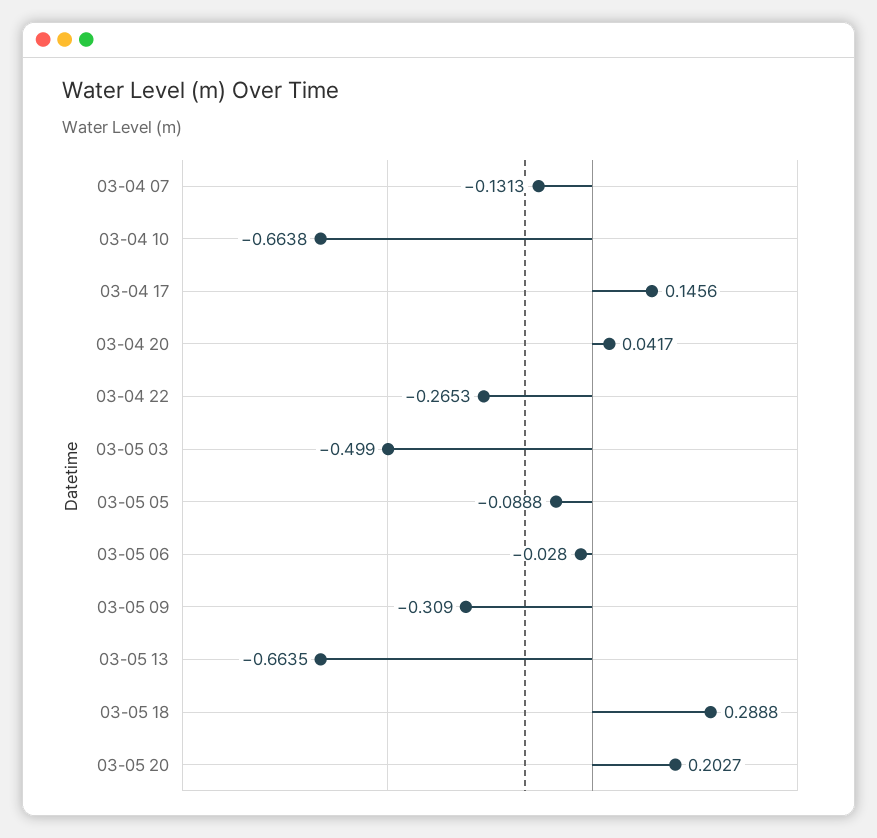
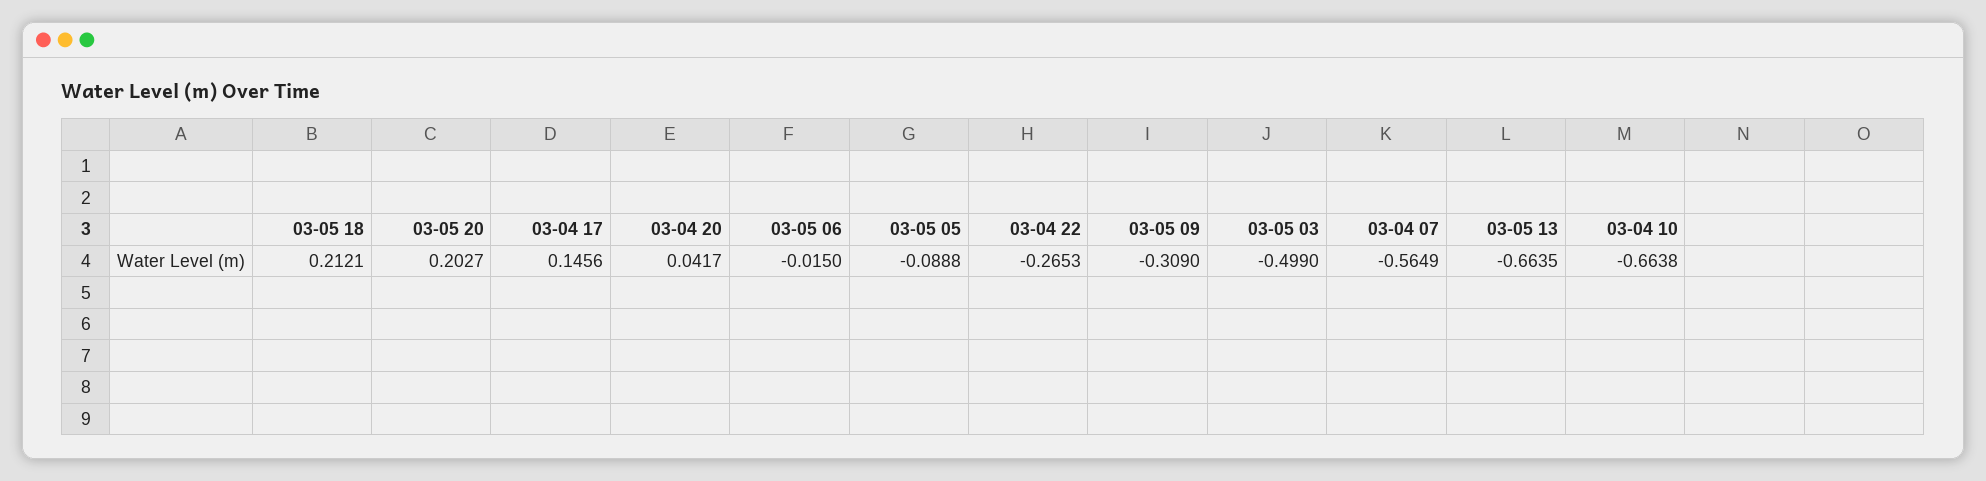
  {
-   "03-04 07": -0.1313,
+   "03-04 07": -0.5649,
    "03-04 10": -0.6638,
    "03-04 17": 0.1456,
    "03-04 20": 0.0417,
    "03-04 22": -0.2653,
    "03-05 03": -0.499,
    "03-05 05": -0.0888,
-   "03-05 06": -0.028,
+   "03-05 06": -0.015,
    "03-05 09": -0.309,
    "03-05 13": -0.6635,
-   "03-05 18": 0.2888,
+   "03-05 18": 0.2121,
    "03-05 20": 0.2027
  }

